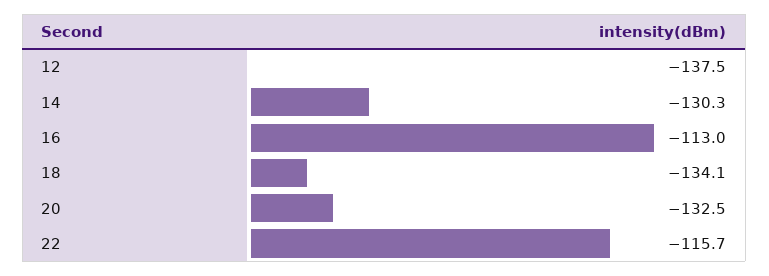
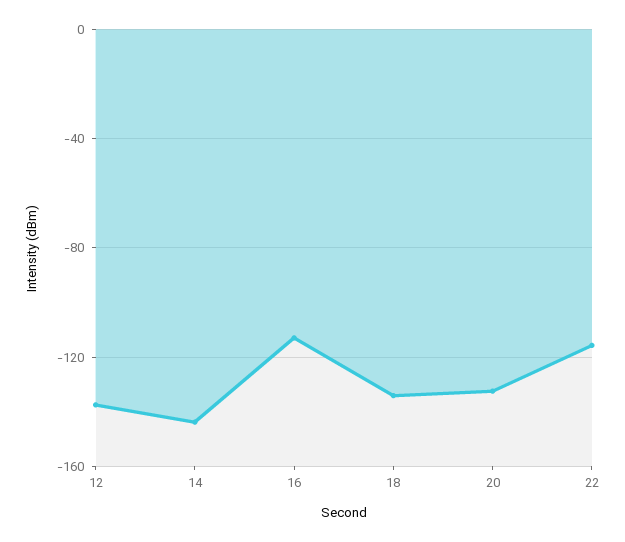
  {
    "12": -137.5,
-   "14": -130.3,
+   "14": -145,
    "16": -113,
    "18": -134.1,
    "20": -132.5,
    "22": -115.7
  }

